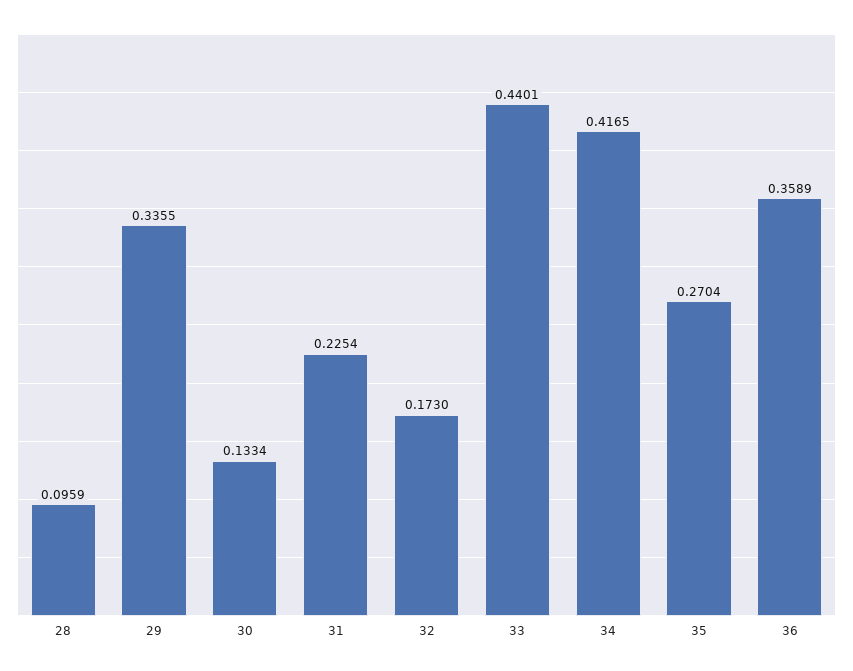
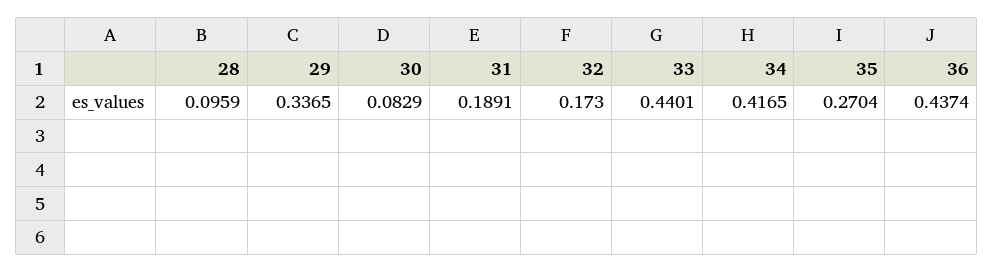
  {
    "28": 0.0959,
-   "29": 0.3355,
+   "29": 0.3365,
-   "30": 0.1334,
+   "30": 0.0829,
-   "31": 0.2254,
+   "31": 0.1891,
    "32": 0.173,
    "33": 0.4401,
    "34": 0.4165,
    "35": 0.2704,
-   "36": 0.3589
+   "36": 0.4374
  }

